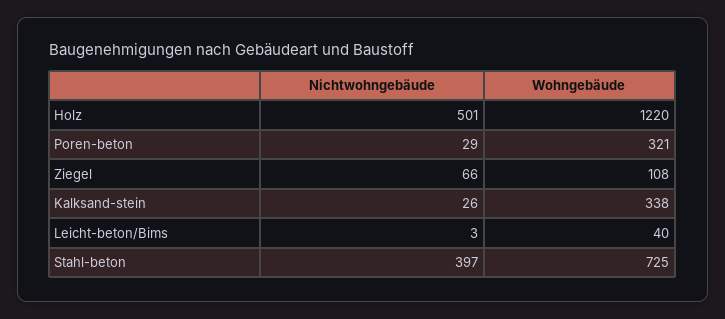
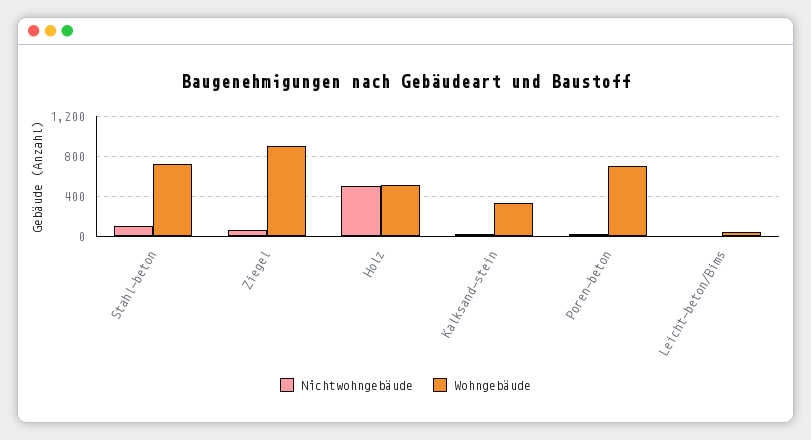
  {
    "Nichtwohngebäude": {
      "Holz": 501,
      "Poren-beton": 29,
      "Ziegel": 66,
      "Kalksand-stein": 26,
      "Leicht-beton/Bims": 3,
-     "Stahl-beton": 397
+     "Stahl-beton": 100
    },
    "Wohngebäude": {
-     "Holz": 1220,
+     "Holz": 500,
-     "Poren-beton": 321,
+     "Poren-beton": 700,
-     "Ziegel": 108,
+     "Ziegel": 900,
      "Kalksand-stein": 338,
      "Leicht-beton/Bims": 40,
      "Stahl-beton": 725
    }
  }

